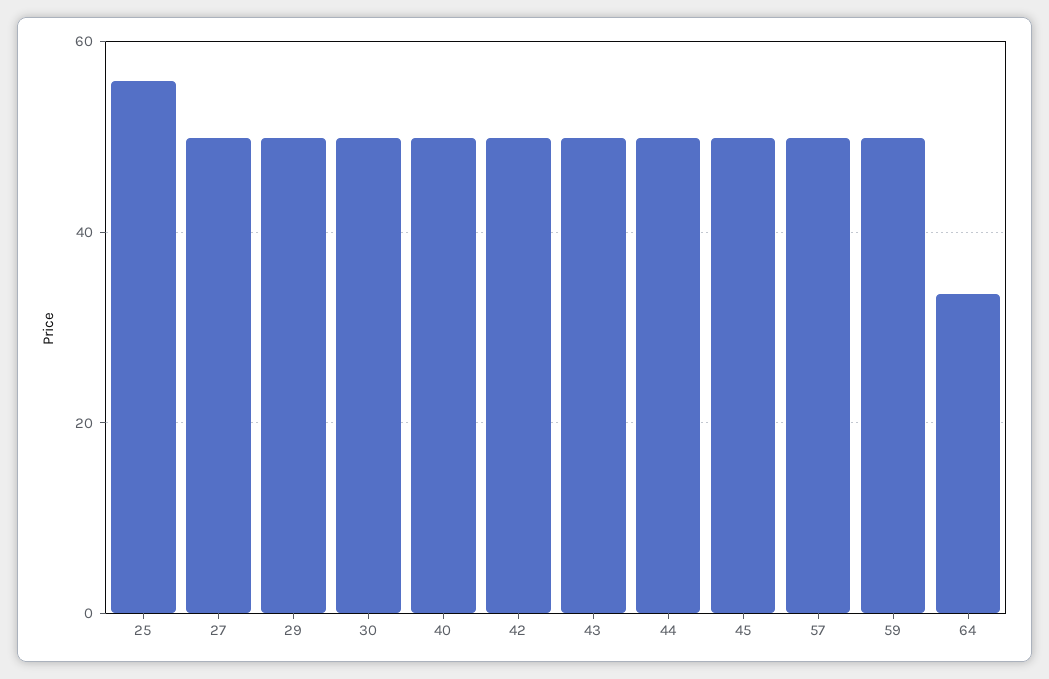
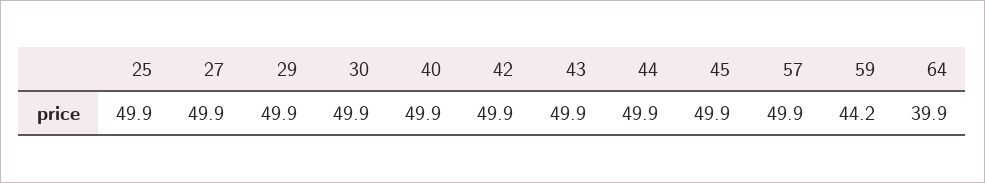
  {
-   "25": 56,
+   "25": 49.9,
    "27": 49.9,
    "29": 49.9,
    "30": 49.9,
    "40": 49.9,
    "42": 49.9,
    "43": 49.9,
    "44": 49.9,
    "45": 49.9,
    "57": 49.9,
-   "59": 50,
+   "59": 44.2,
-   "64": 34
+   "64": 39.9
  }

